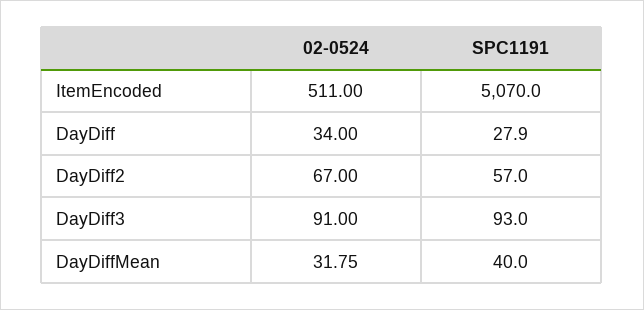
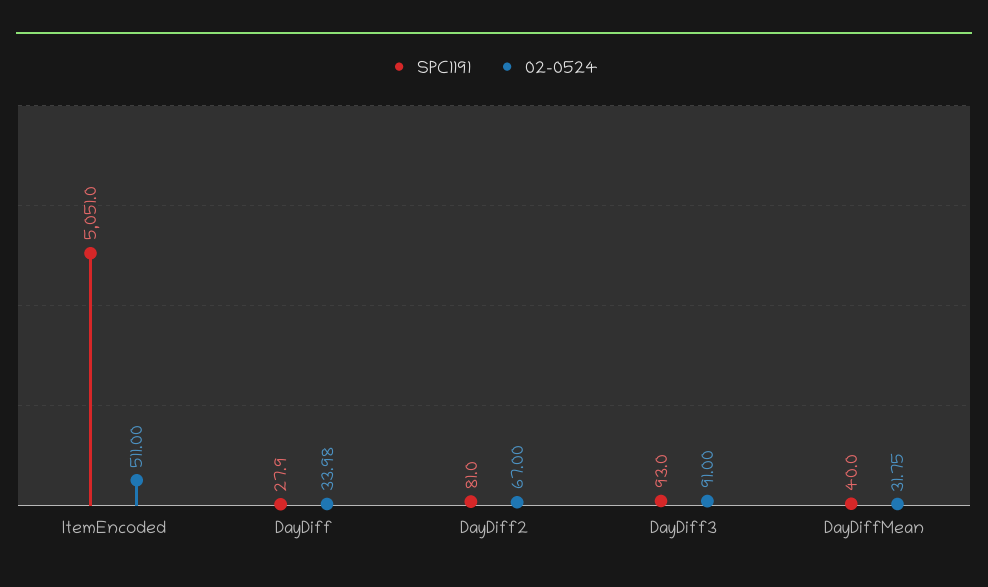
  {
    "02-0524": {
      "ItemEncoded": 511,
-     "DayDiff": 34,
+     "DayDiff": 33.98,
      "DayDiff2": 67,
      "DayDiff3": 91,
      "DayDiffMean": 31.75
    },
    "SPC1191": {
-     "ItemEncoded": 5070,
+     "ItemEncoded": 5051,
      "DayDiff": 27.9,
-     "DayDiff2": 57,
+     "DayDiff2": 81,
      "DayDiff3": 93,
      "DayDiffMean": 40
    }
  }

